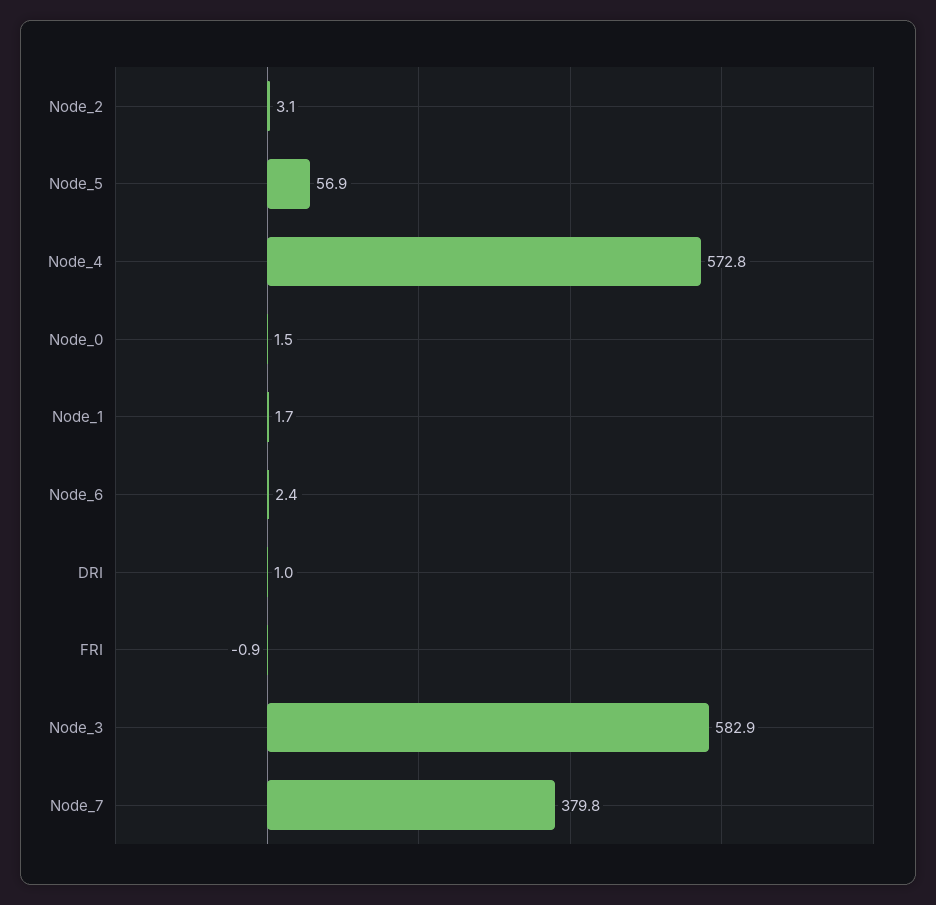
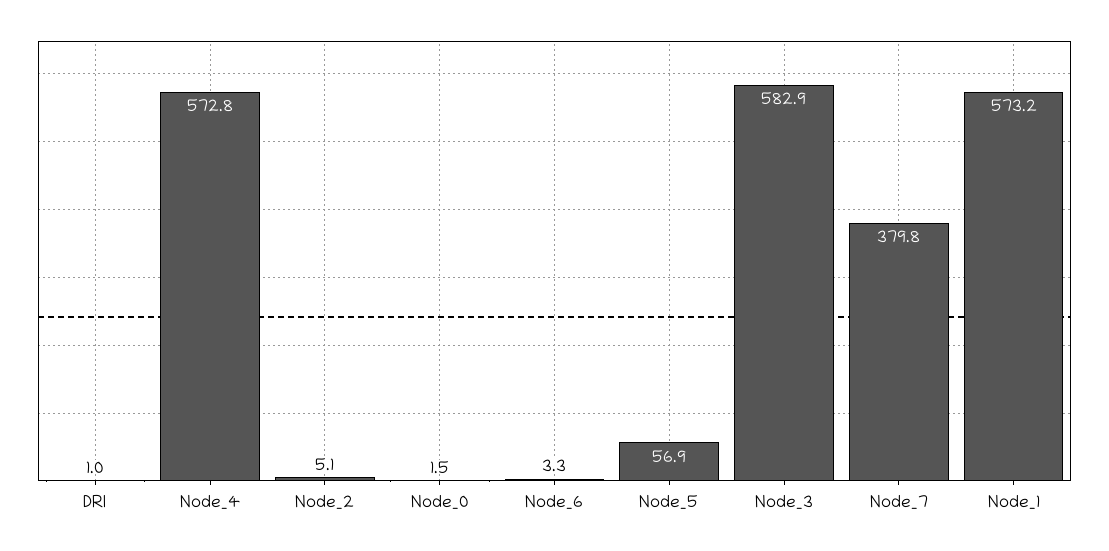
  {
-   "Node_2": 3.1,
+   "Node_2": 5.1,
    "Node_5": 56.9,
    "Node_4": 572.8,
    "Node_0": 1.5,
-   "Node_1": 1.7,
+   "Node_1": 573.2,
-   "Node_6": 2.4,
+   "Node_6": 3.3,
    "DRI": 1,
-   "FRI": -0.9,
    "Node_3": 582.9,
    "Node_7": 379.8
  }

